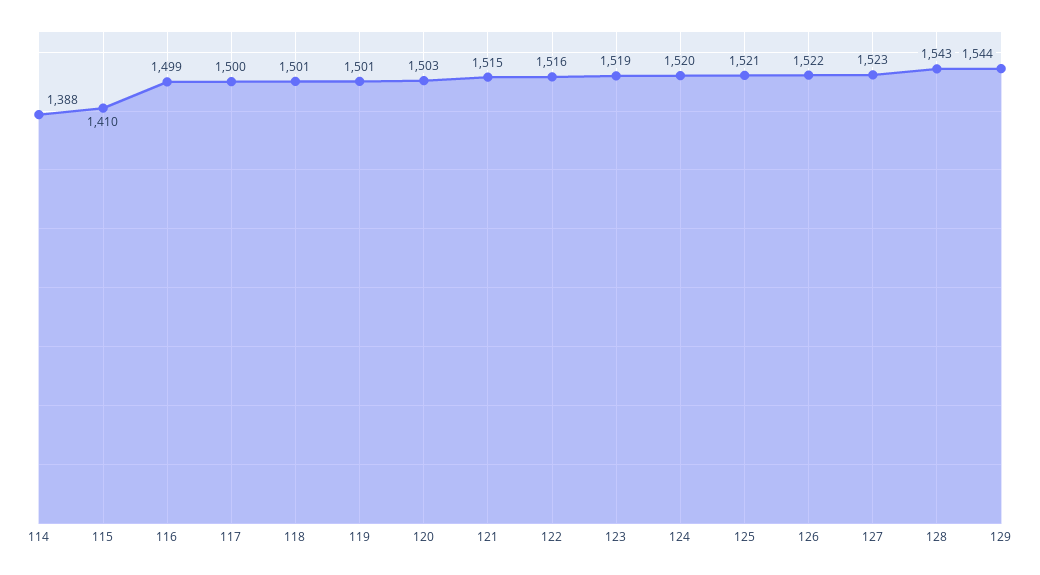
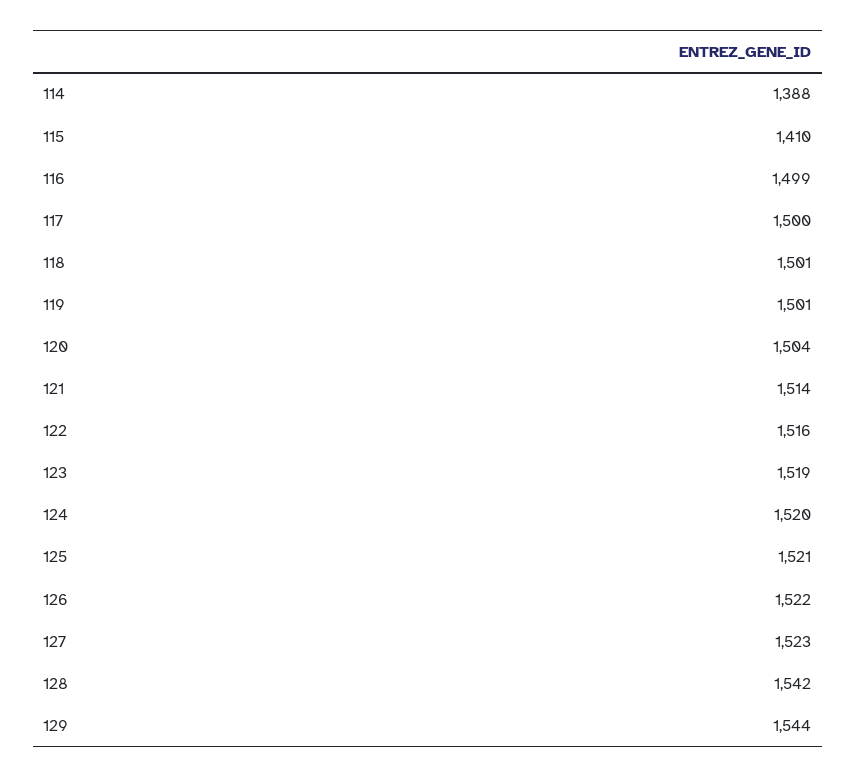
  {
    "114": 1388,
    "115": 1410,
    "116": 1499,
    "117": 1500,
    "118": 1501,
    "119": 1501,
-   "120": 1503,
+   "120": 1504,
-   "121": 1515,
+   "121": 1514,
    "122": 1516,
    "123": 1519,
    "124": 1520,
    "125": 1521,
    "126": 1522,
    "127": 1523,
-   "128": 1543,
+   "128": 1542,
    "129": 1544
  }

